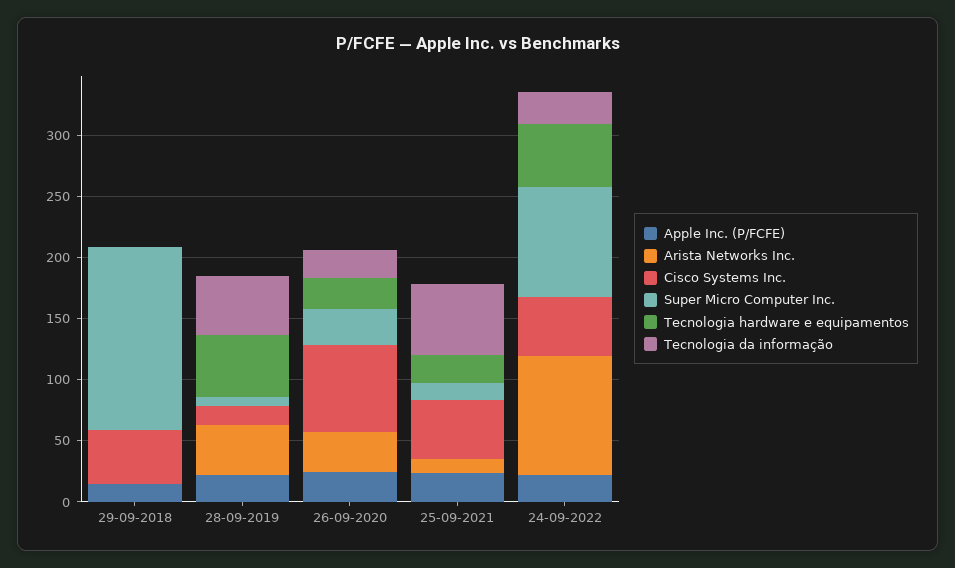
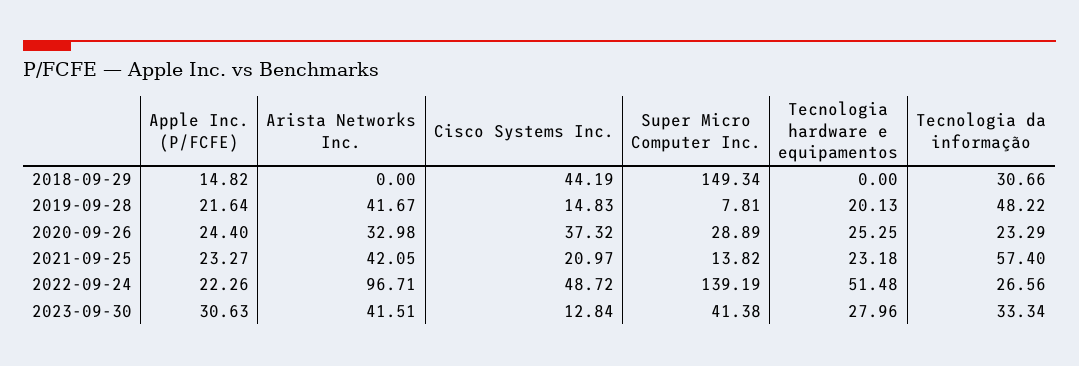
  {
    "Apple Inc. (P/FCFE)": {
      "29-09-2018": 14.82,
      "28-09-2019": 21.64,
      "26-09-2020": 24.4,
      "25-09-2021": 23.27,
-     "24-09-2022": 22.26
+     "24-09-2022": 22.26,
+     "2023-09-30": 30.63
    },
    "Arista Networks Inc.": {
      "29-09-2018": 0,
      "28-09-2019": 41.67,
      "26-09-2020": 32.98,
-     "25-09-2021": 10,
+     "25-09-2021": 42.05,
-     "24-09-2022": 96.71
+     "24-09-2022": 96.71,
+     "2023-09-30": 41.51
    },
    "Cisco Systems Inc.": {
      "29-09-2018": 44.19,
      "28-09-2019": 14.83,
-     "26-09-2020": 70,
+     "26-09-2020": 37.32,
-     "25-09-2021": 50,
+     "25-09-2021": 20.97,
-     "24-09-2022": 48.72
+     "24-09-2022": 48.72,
+     "2023-09-30": 12.84
    },
    "Super Micro Computer Inc.": {
      "29-09-2018": 149.34,
      "28-09-2019": 7.81,
      "26-09-2020": 28.89,
      "25-09-2021": 13.82,
-     "24-09-2022": 90
+     "24-09-2022": 139.19,
+     "2023-09-30": 41.38
    },
    "Tecnologia hardware e equipamentos": {
      "29-09-2018": 0,
-     "28-09-2019": 50,
+     "28-09-2019": 20.13,
      "26-09-2020": 25.25,
      "25-09-2021": 23.18,
-     "24-09-2022": 51.48
+     "24-09-2022": 51.48,
+     "2023-09-30": 27.96
    },
    "Tecnologia da informação": {
-     "29-09-2018": 0,
+     "29-09-2018": 30.66,
      "28-09-2019": 48.22,
      "26-09-2020": 23.29,
      "25-09-2021": 57.4,
-     "24-09-2022": 26.56
+     "24-09-2022": 26.56,
+     "2023-09-30": 33.34
    }
  }

